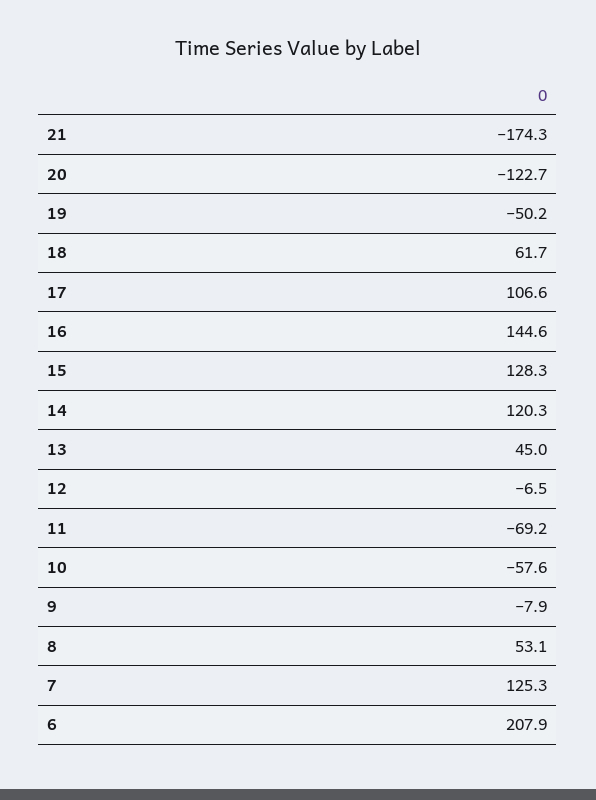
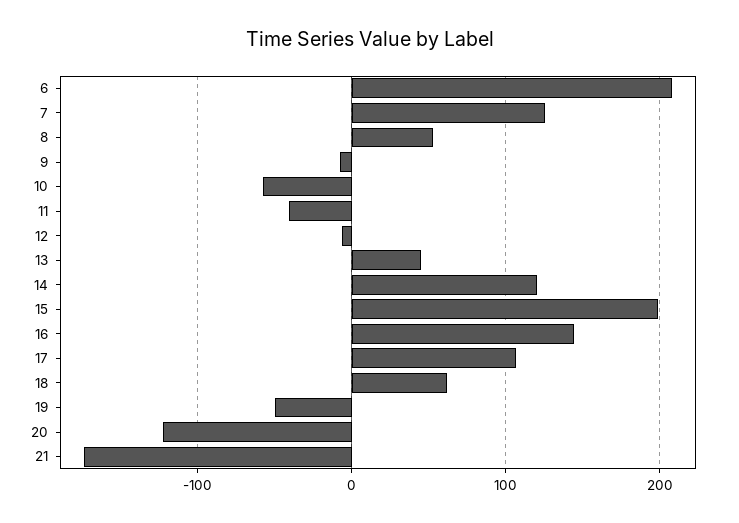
  {
    "21": -174.3,
    "20": -122.7,
    "19": -50.2,
    "18": 61.7,
    "17": 106.6,
    "16": 144.6,
-   "15": 128.3,
+   "15": 200,
    "14": 120.3,
    "13": 45,
    "12": -6.5,
-   "11": -69.2,
+   "11": -40,
    "10": -57.6,
    "9": -7.9,
    "8": 53.1,
    "7": 125.3,
    "6": 207.9
  }

